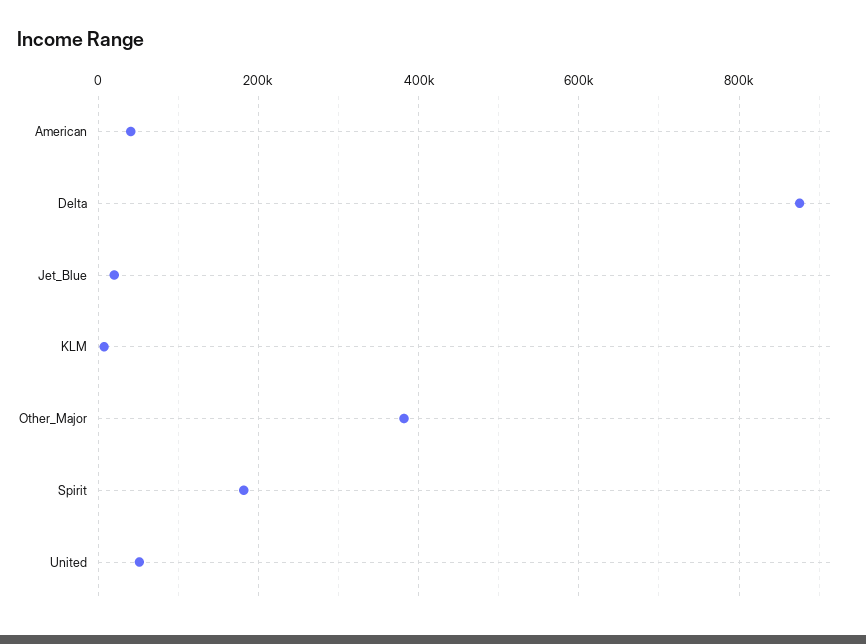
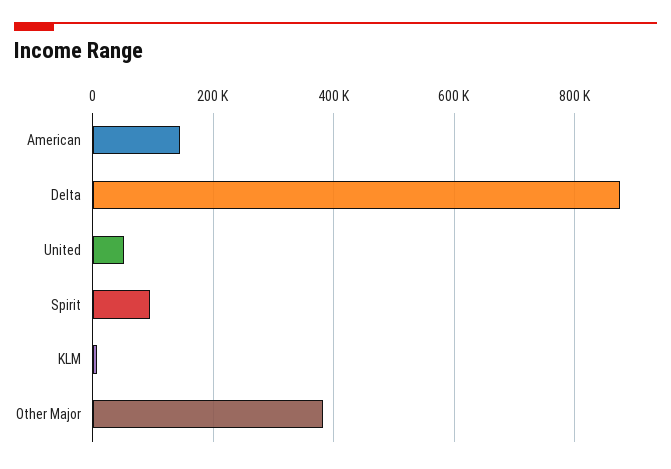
  {
-   "American": 40000,
+   "American": 140000,
    "Delta": 880000,
-   "Jet_Blue": 20000,
    "KLM": 0,
    "Other_Major": 380000,
-   "Spirit": 180000,
+   "Spirit": 100000,
    "United": 60000
  }

